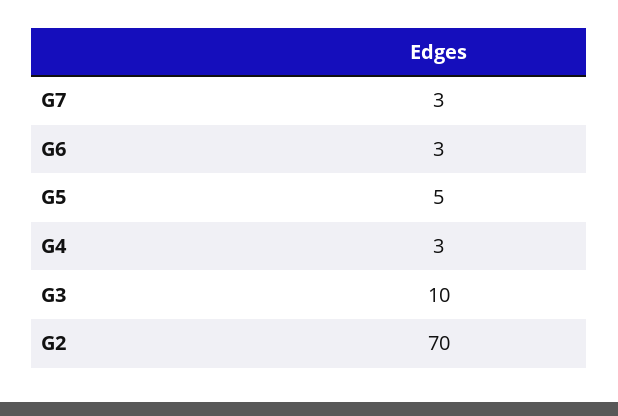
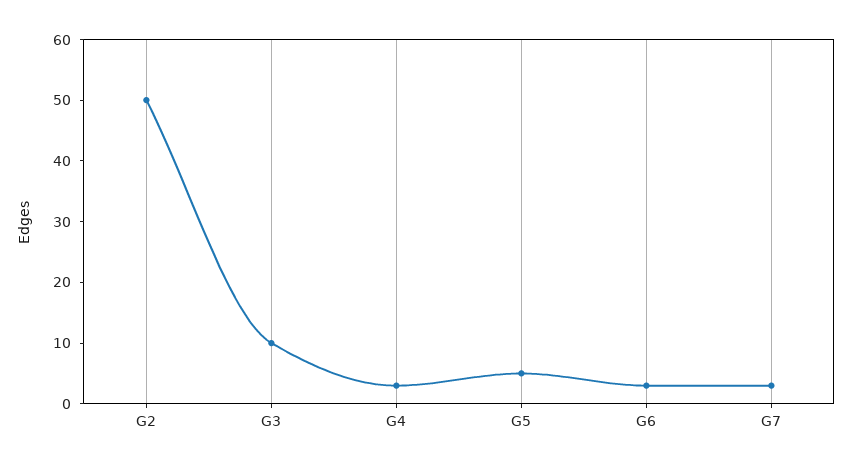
  {
    "G7": 3,
    "G6": 3,
    "G5": 5,
    "G4": 3,
    "G3": 10,
-   "G2": 70
+   "G2": 50
  }

